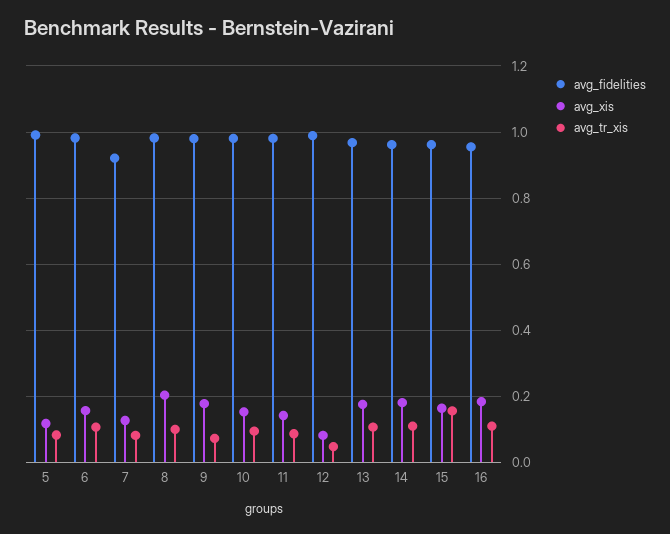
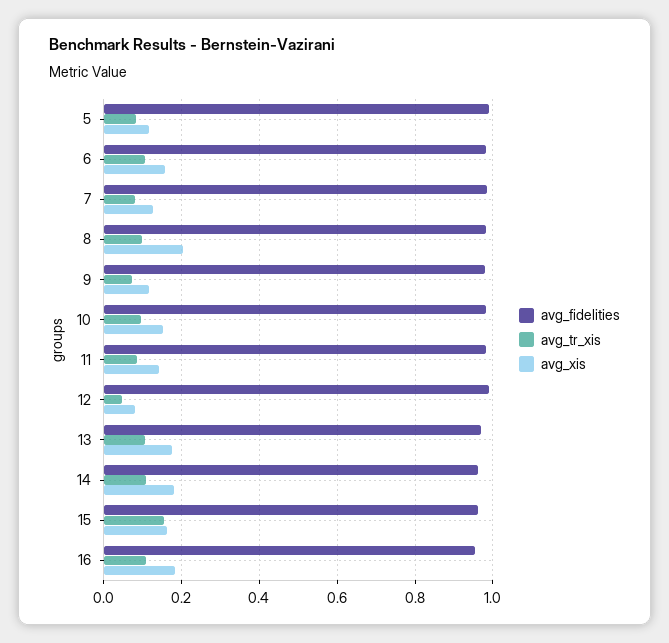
  {
    "avg_fidelities": {
      "5": 1,
      "6": 0.98,
-     "7": 0.92,
+     "7": 0.98,
      "8": 0.98,
      "9": 0.98,
      "10": 0.98,
      "11": 0.98,
      "12": 0.98,
      "13": 0.96,
      "14": 0.96,
      "15": 0.96,
      "16": 0.96
    },
    "avg_xis": {
      "5": 0.12,
      "6": 0.16,
      "7": 0.12,
      "8": 0.2,
-     "9": 0.18,
+     "9": 0.12,
      "10": 0.16,
      "11": 0.14,
      "12": 0.08,
      "13": 0.18,
      "14": 0.18,
      "15": 0.16,
      "16": 0.18
    },
    "avg_tr_xis": {
      "5": 0.08,
      "6": 0.1,
      "7": 0.08,
      "8": 0.1,
      "9": 0.08,
      "10": 0.1,
      "11": 0.08,
      "12": 0.04,
      "13": 0.1,
      "14": 0.12,
      "15": 0.16,
      "16": 0.12
    }
  }

